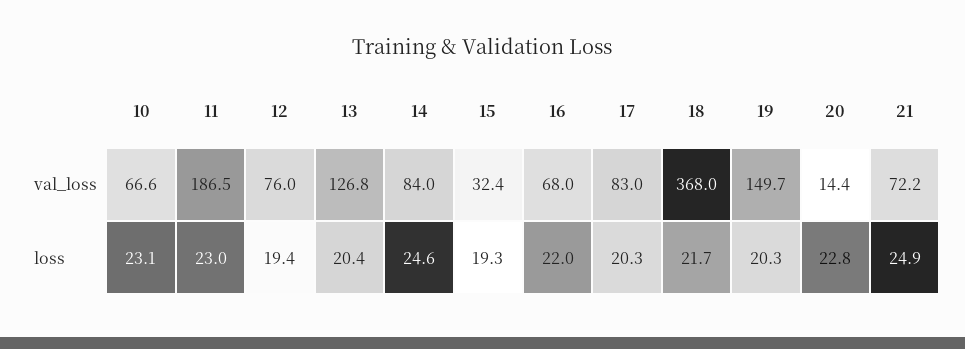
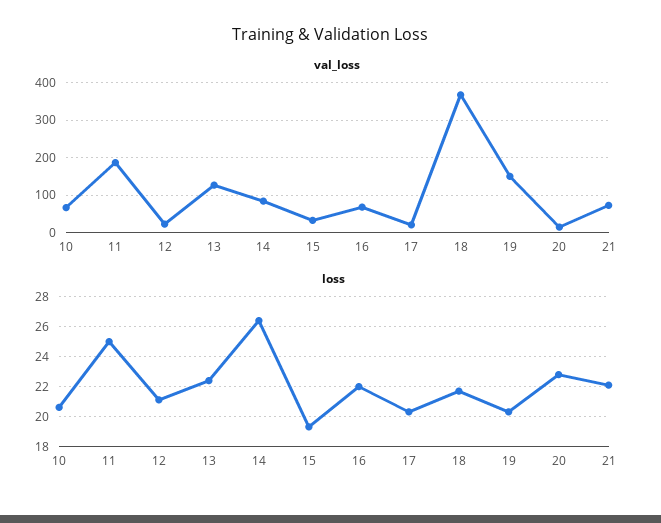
  {
    "val_loss": {
      "10": 66.6,
      "11": 186.5,
-     "12": 76,
+     "12": 20,
      "13": 126.8,
      "14": 84,
      "15": 32.4,
      "16": 68,
-     "17": 83,
+     "17": 20,
      "18": 368,
      "19": 149.7,
      "20": 14.4,
      "21": 72.2
    },
    "loss": {
-     "10": 23.1,
+     "10": 20.5,
-     "11": 23,
+     "11": 25,
-     "12": 19.4,
+     "12": 21,
-     "13": 20.4,
+     "13": 22.5,
-     "14": 24.6,
+     "14": 26.5,
      "15": 19.3,
      "16": 22,
      "17": 20.3,
      "18": 21.7,
      "19": 20.3,
      "20": 22.8,
-     "21": 24.9
+     "21": 22
    }
  }

